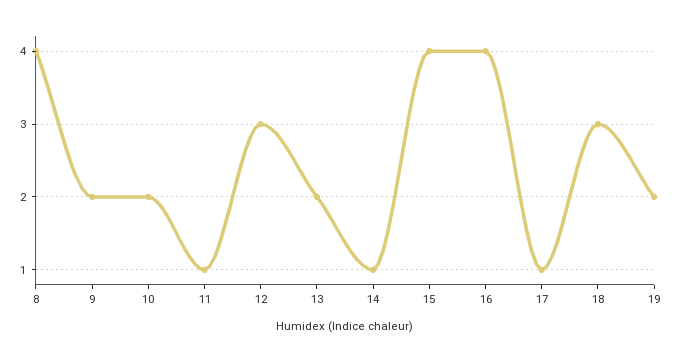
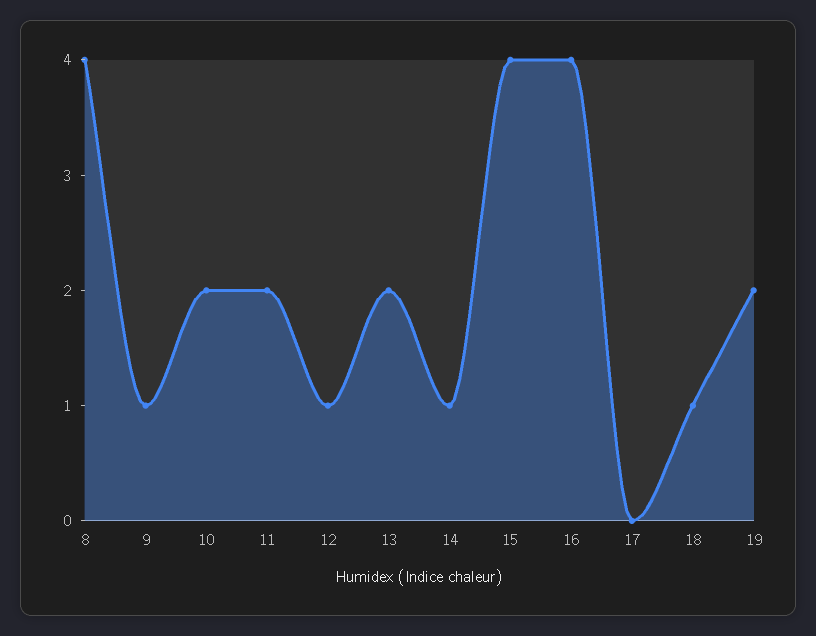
  {
    "8": 4,
-   "9": 2,
+   "9": 1,
    "10": 2,
-   "11": 1,
+   "11": 2,
-   "12": 3,
+   "12": 1,
    "13": 2,
    "14": 1,
    "15": 4,
    "16": 4,
-   "17": 1,
+   "17": 0,
-   "18": 3,
+   "18": 1,
    "19": 2
  }

